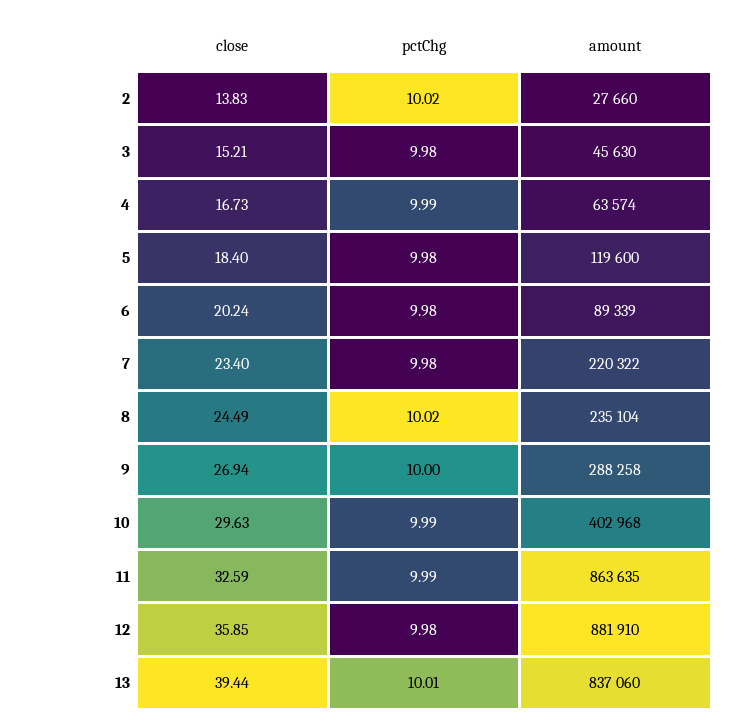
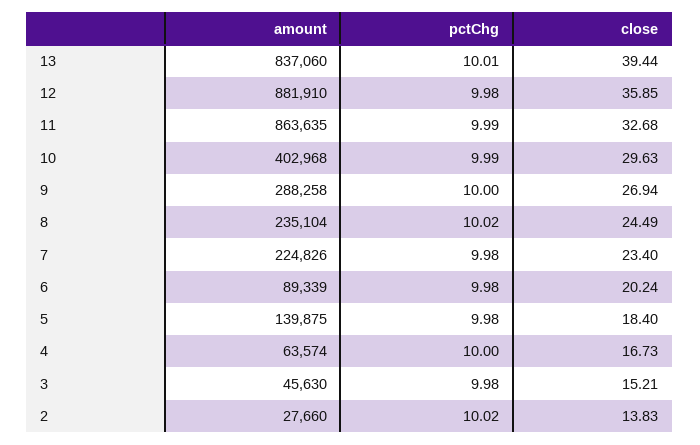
  {
    "close": {
      "2": 13.83,
      "3": 15.21,
      "4": 16.73,
      "5": 18.4,
      "6": 20.24,
      "7": 23.4,
      "8": 24.49,
      "9": 26.94,
      "10": 29.63,
-     "11": 32.59,
+     "11": 32.68,
      "12": 35.85,
      "13": 39.44
    },
    "pctChg": {
      "2": 10.02,
      "3": 9.98,
-     "4": 9.99,
+     "4": 10,
      "5": 9.98,
      "6": 9.98,
      "7": 9.98,
      "8": 10.02,
      "9": 10,
      "10": 9.99,
      "11": 9.99,
      "12": 9.98,
      "13": 10.01
    },
    "amount": {
      "2": 27660,
      "3": 45630,
      "4": 63574,
-     "5": 119600,
+     "5": 139875,
      "6": 89339,
-     "7": 220322,
+     "7": 224826,
      "8": 235104,
      "9": 288258,
      "10": 402968,
      "11": 863635,
      "12": 881910,
      "13": 837060
    }
  }

